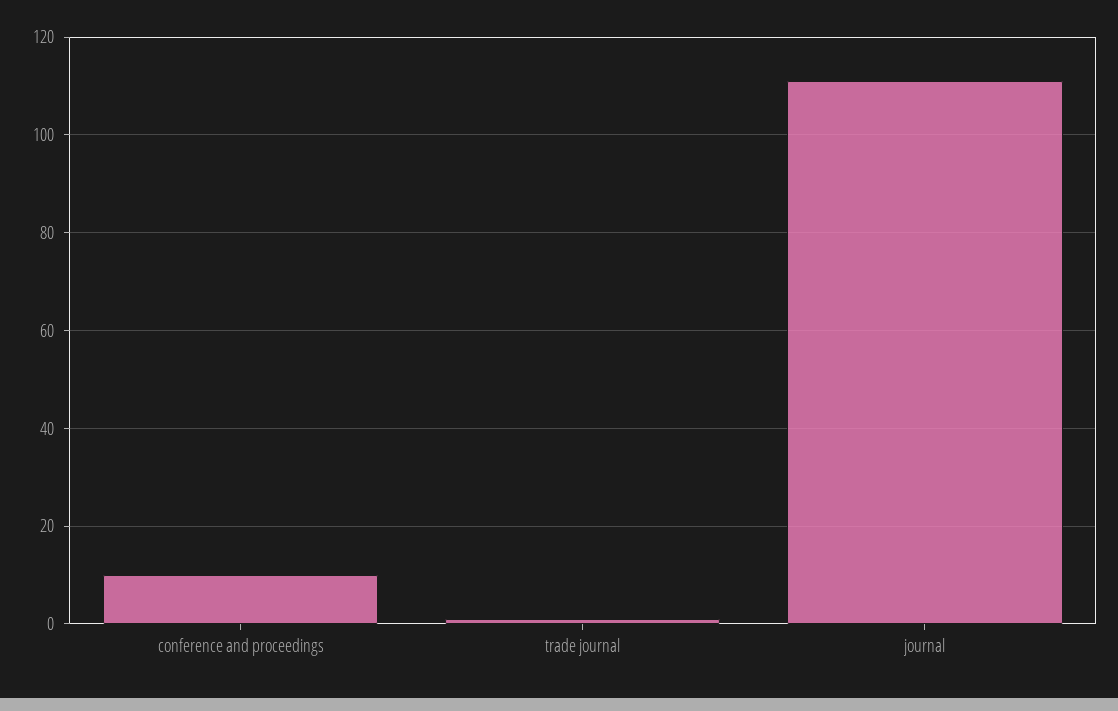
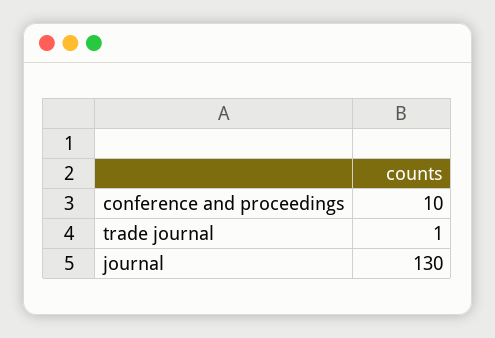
  {
    "conference and proceedings": 10,
    "trade journal": 1,
-   "journal": 110
+   "journal": 130
  }

